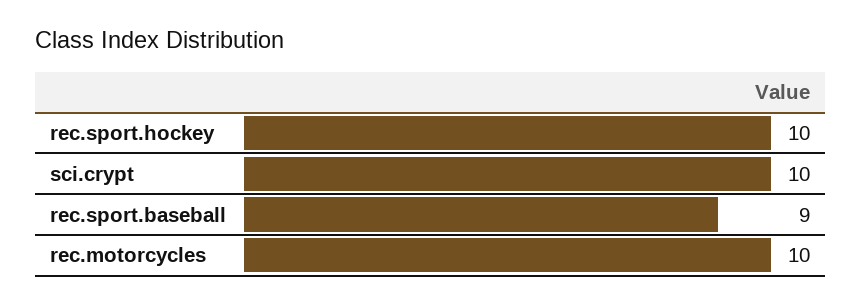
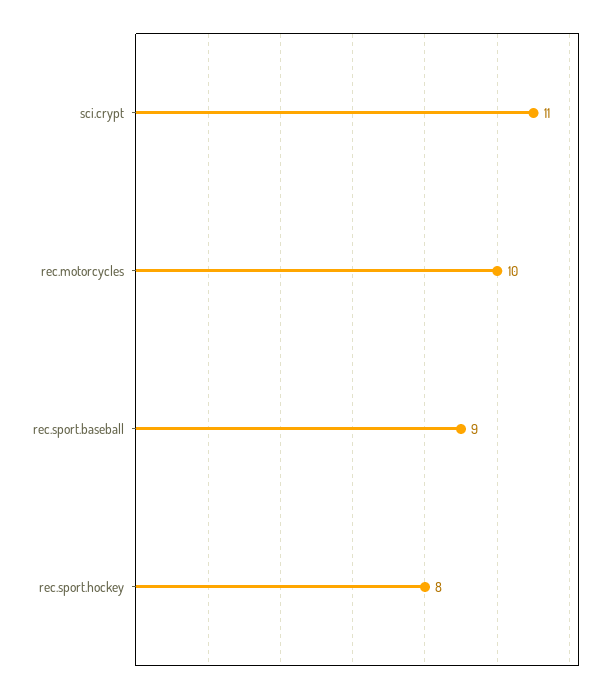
  {
-   "rec.sport.hockey": 10,
+   "rec.sport.hockey": 8,
-   "sci.crypt": 10,
+   "sci.crypt": 11,
    "rec.sport.baseball": 9,
    "rec.motorcycles": 10
  }

